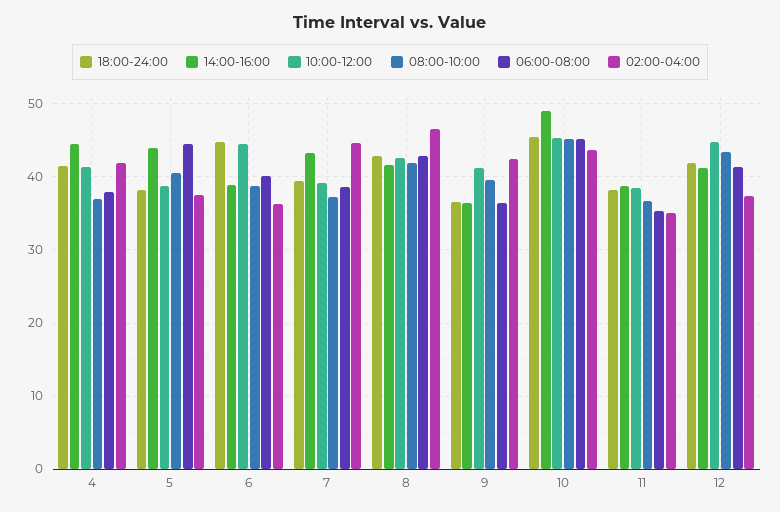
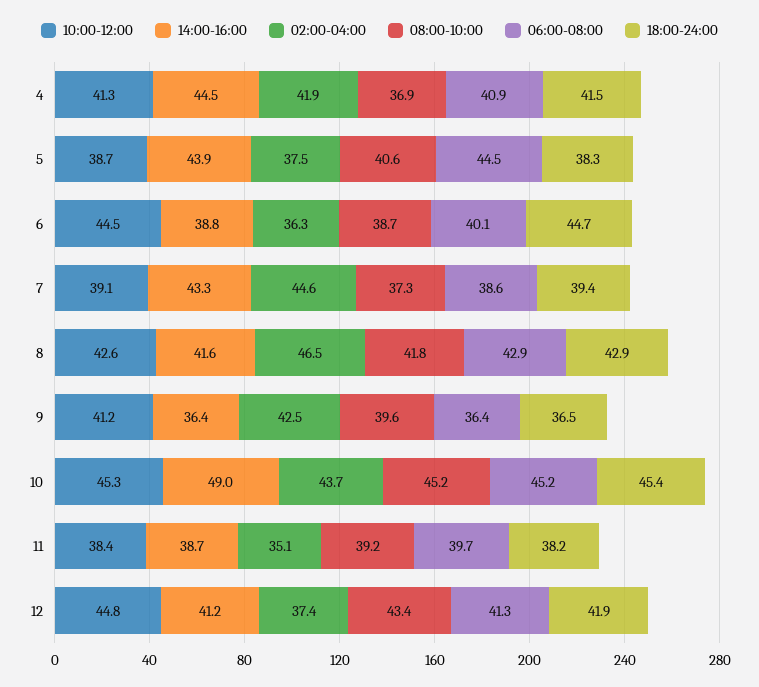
  {
    "18:00-24:00": {
      "4": 41.5,
      "5": 38.3,
      "6": 44.7,
      "7": 39.4,
      "8": 42.9,
      "9": 36.5,
      "10": 45.4,
      "11": 38.2,
      "12": 41.9
    },
    "14:00-16:00": {
      "4": 44.5,
      "5": 43.9,
      "6": 38.8,
      "7": 43.3,
      "8": 41.6,
      "9": 36.4,
      "10": 49,
      "11": 38.7,
      "12": 41.2
    },
    "10:00-12:00": {
      "4": 41.3,
      "5": 38.7,
      "6": 44.5,
      "7": 39.1,
      "8": 42.6,
      "9": 41.2,
      "10": 45.3,
      "11": 38.4,
      "12": 44.8
    },
    "08:00-10:00": {
      "4": 36.9,
      "5": 40.6,
      "6": 38.7,
      "7": 37.3,
      "8": 41.8,
      "9": 39.6,
      "10": 45.2,
-     "11": 37,
+     "11": 39.2,
      "12": 43.4
    },
    "06:00-08:00": {
-     "4": 38,
+     "4": 40.9,
      "5": 44.5,
      "6": 40.1,
      "7": 38.6,
      "8": 42.9,
      "9": 36.4,
      "10": 45.2,
-     "11": 35,
+     "11": 39.7,
      "12": 41.3
    },
    "02:00-04:00": {
      "4": 41.9,
      "5": 37.5,
      "6": 36.3,
      "7": 44.6,
      "8": 46.5,
      "9": 42.5,
      "10": 43.7,
      "11": 35.1,
      "12": 37.4
    }
  }

